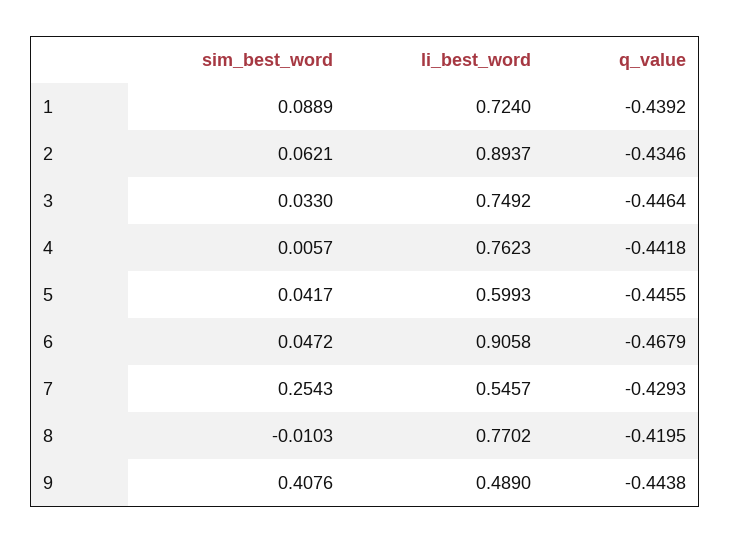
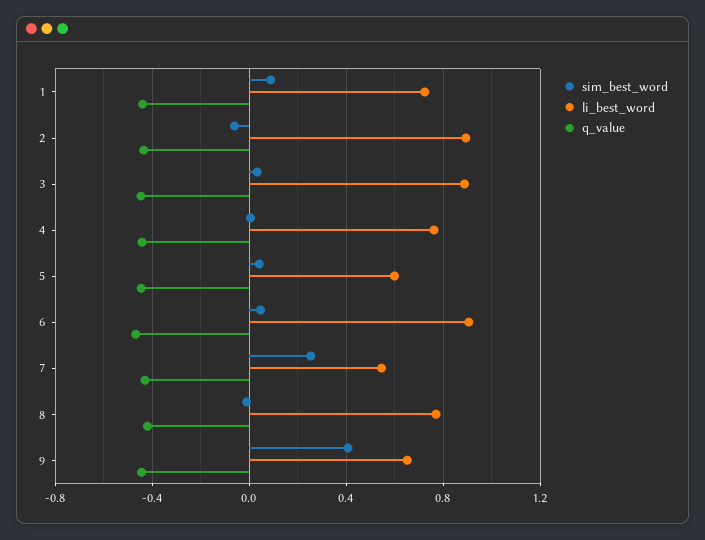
  {
    "sim_best_word": {
      "1": 0.0889,
-     "2": 0.0621,
+     "2": -0.05,
      "3": 0.033,
      "4": 0.0057,
      "5": 0.0417,
      "6": 0.0472,
      "7": 0.2543,
      "8": -0.0103,
      "9": 0.4076
    },
    "li_best_word": {
      "1": 0.724,
      "2": 0.8937,
-     "3": 0.7492,
+     "3": 0.9,
      "4": 0.7623,
      "5": 0.5993,
      "6": 0.9058,
      "7": 0.5457,
      "8": 0.7702,
-     "9": 0.489
+     "9": 0.65
    },
    "q_value": {
      "1": -0.4392,
      "2": -0.4346,
      "3": -0.4464,
      "4": -0.4418,
      "5": -0.4455,
      "6": -0.4679,
      "7": -0.4293,
      "8": -0.4195,
      "9": -0.4438
    }
  }

